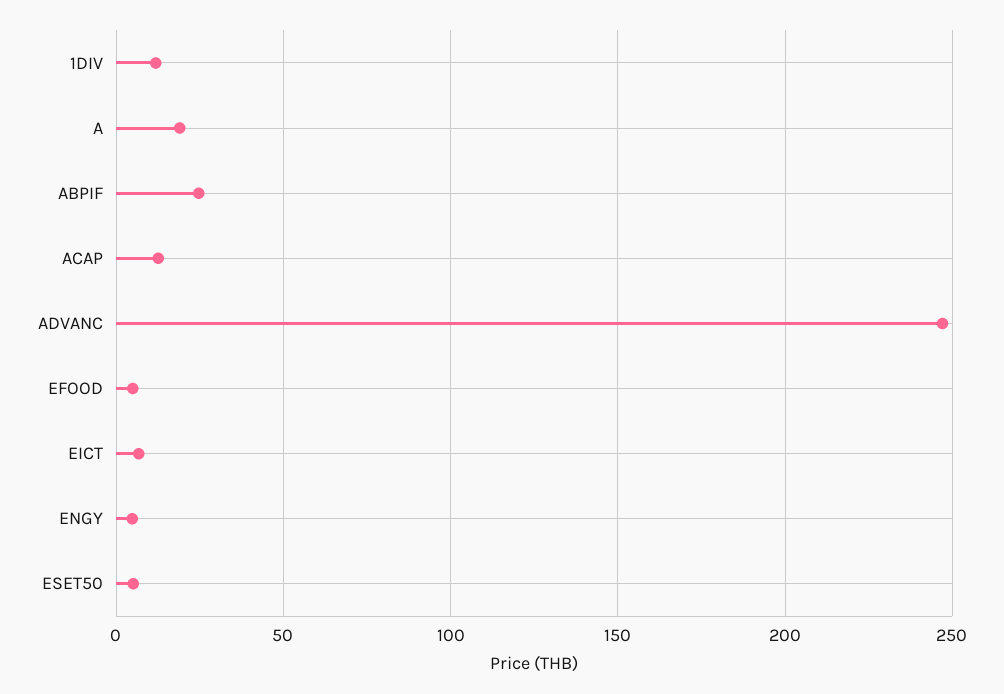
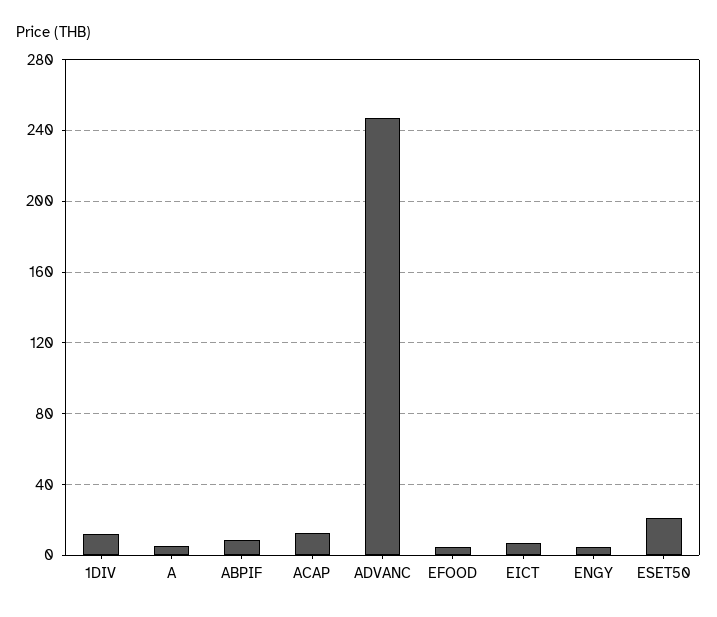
  {
    "1DIV": 10,
-   "A": 20,
+   "A": 5,
-   "ABPIF": 25,
+   "ABPIF": 10,
    "ACAP": 15,
    "ADVANC": 245,
    "EFOOD": 5,
    "EICT": 5,
    "ENGY": 5,
-   "ESET50": 5
+   "ESET50": 20
  }

